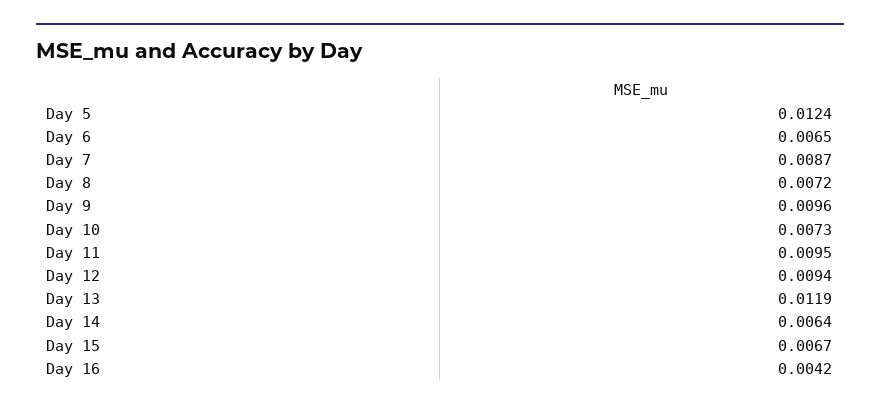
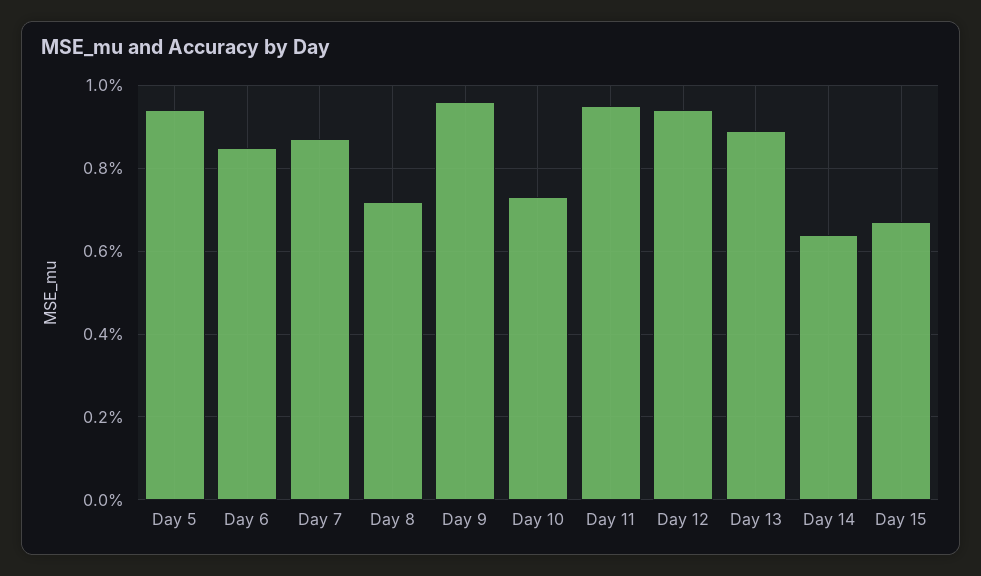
  {
-   "Day 5": 0.0124,
+   "Day 5": 0.0095,
-   "Day 6": 0.0065,
+   "Day 6": 0.0085,
    "Day 7": 0.0087,
    "Day 8": 0.0072,
    "Day 9": 0.0096,
    "Day 10": 0.0073,
    "Day 11": 0.0095,
    "Day 12": 0.0094,
-   "Day 13": 0.0119,
+   "Day 13": 0.009,
    "Day 14": 0.0064,
-   "Day 15": 0.0067,
+   "Day 15": 0.0067
-   "Day 16": 0.0042
  }

